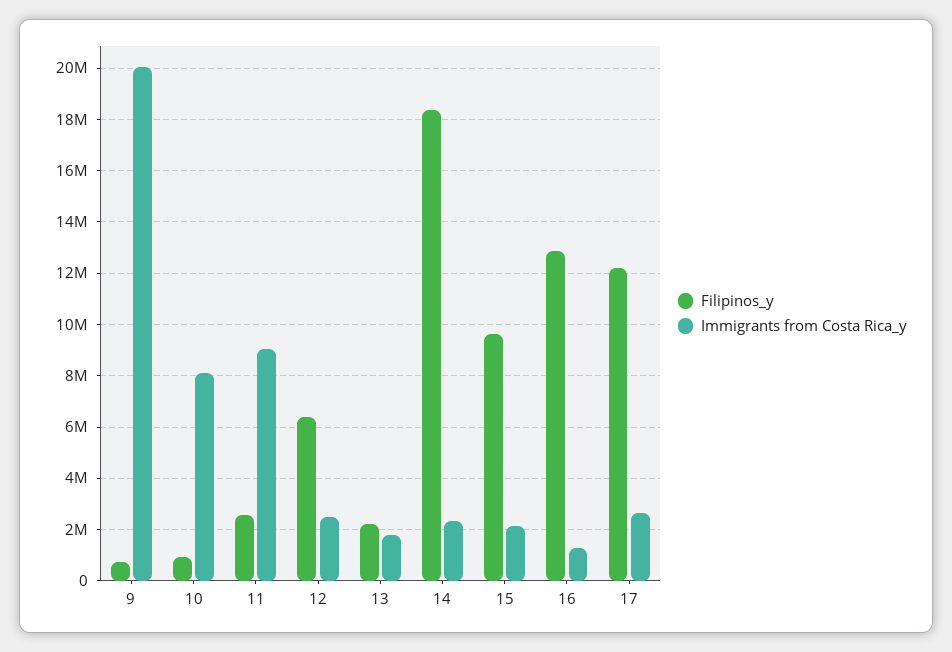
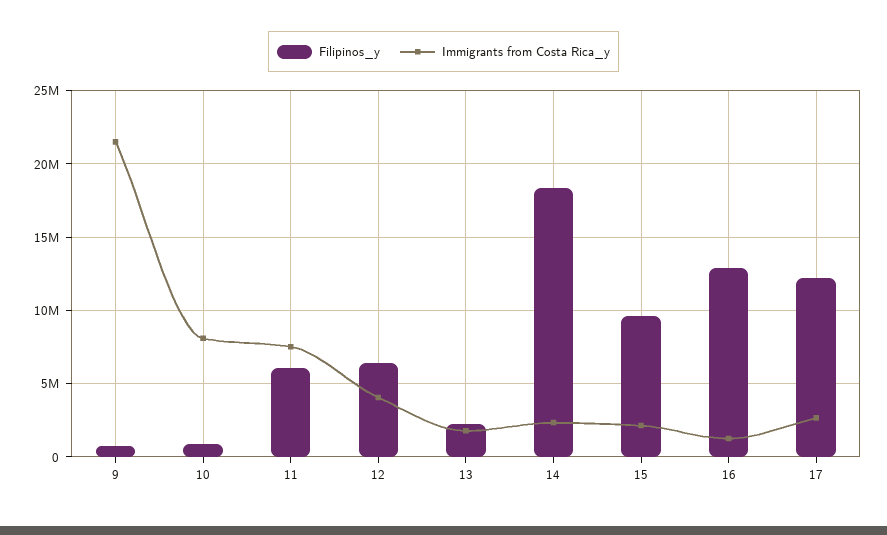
  {
    "Filipinos_y": {
      "9": 750000,
      "10": 1000000,
-     "11": 2500000,
+     "11": 6000000,
      "12": 6500000,
      "13": 2250000,
      "14": 18250000,
      "15": 9750000,
      "16": 13000000,
      "17": 12250000
    },
    "Immigrants from Costa Rica_y": {
-     "9": 20000000,
+     "9": 21500000,
      "10": 8000000,
-     "11": 9000000,
+     "11": 7500000,
-     "12": 2500000,
+     "12": 4000000,
      "13": 1750000,
      "14": 2250000,
      "15": 2250000,
      "16": 1250000,
      "17": 2750000
    }
  }

